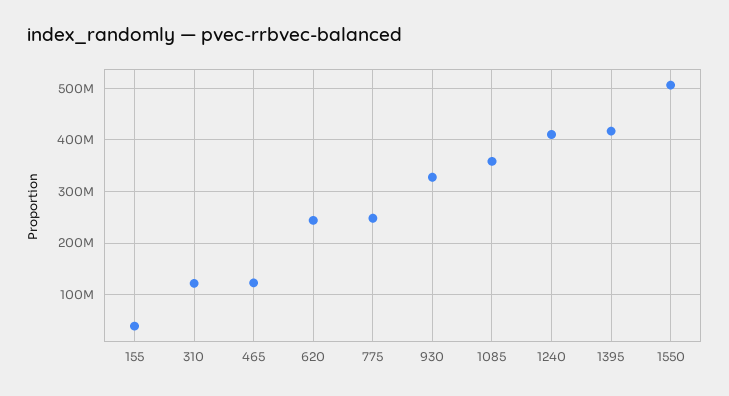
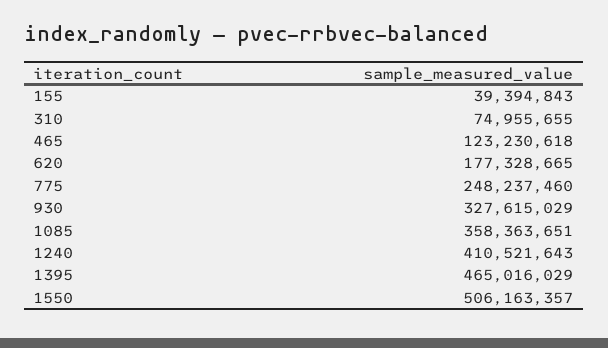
  {
    "155": 39394843,
-   "310": 120000000,
+   "310": 74955655,
    "465": 123230618,
-   "620": 240000000,
+   "620": 177328665,
    "775": 248237460,
    "930": 327615029,
    "1085": 358363651,
    "1240": 410521643,
-   "1395": 420000000,
+   "1395": 465016029,
    "1550": 506163357
  }

